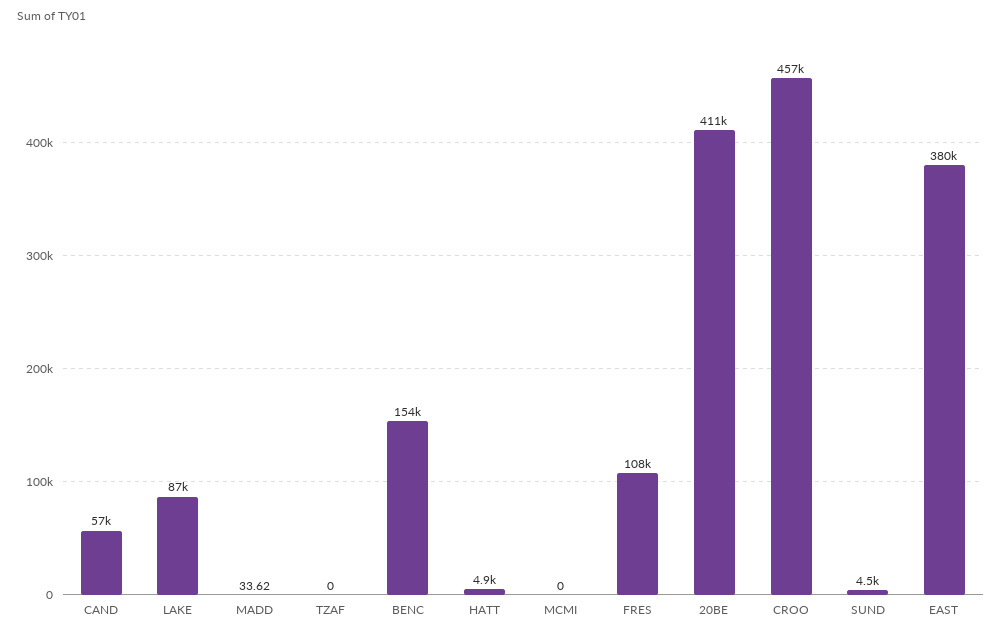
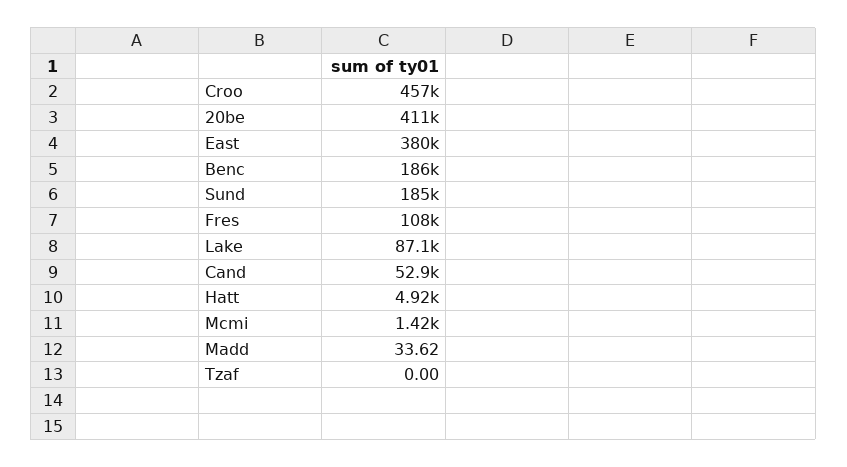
  {
-   "CAND": 57000,
+   "CAND": 52900,
    "LAKE": 87100,
    "MADD": 33.62,
    "TZAF": 0,
-   "BENC": 154000,
+   "BENC": 186000,
    "HATT": 4920,
-   "MCMI": 0,
+   "MCMI": 1420,
    "FRES": 108000,
    "20BE": 411000,
    "CROO": 457000,
-   "SUND": 4500,
+   "SUND": 185000,
    "EAST": 380000
  }

